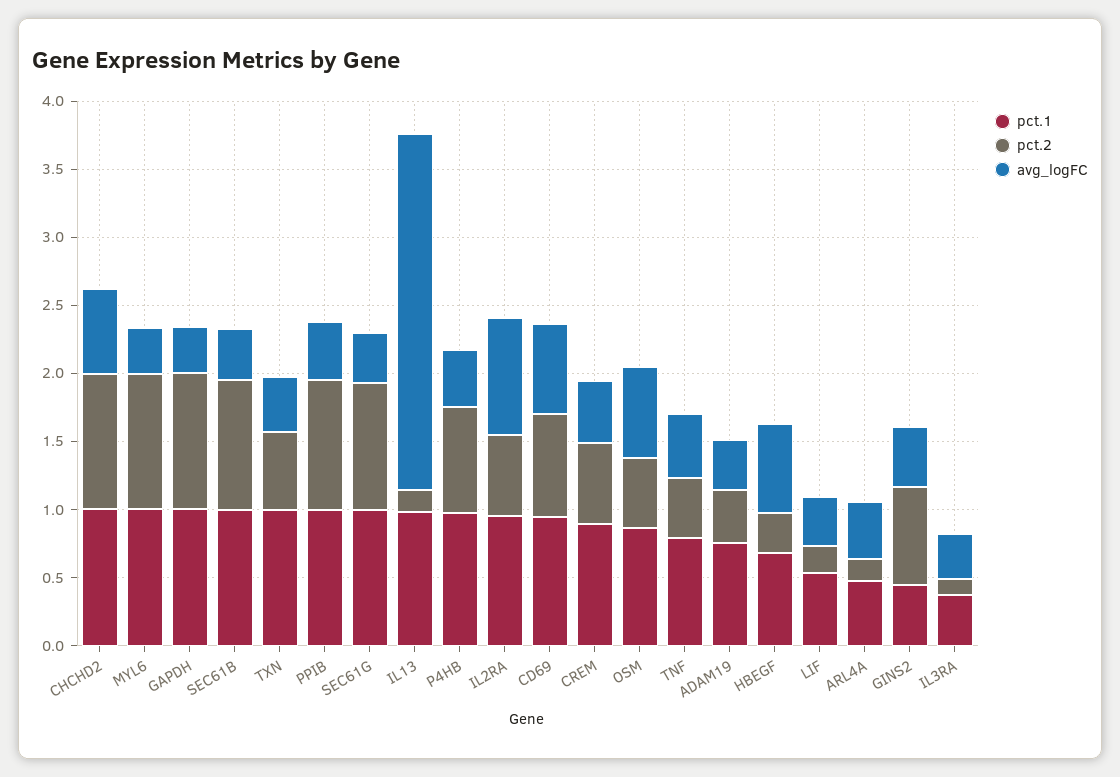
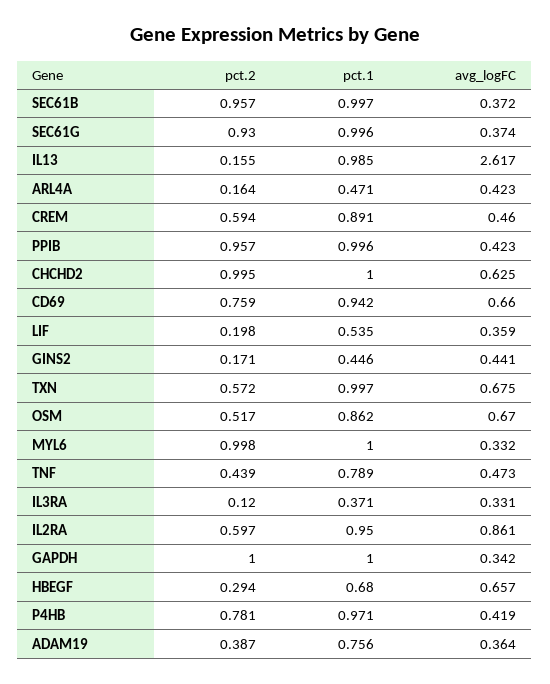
  {
    "pct.1": {
      "CHCHD2": 1,
      "MYL6": 1,
      "GAPDH": 1,
      "SEC61B": 0.997,
      "TXN": 0.997,
      "PPIB": 0.996,
      "SEC61G": 0.996,
      "IL13": 0.985,
      "P4HB": 0.971,
      "IL2RA": 0.95,
      "CD69": 0.942,
      "CREM": 0.891,
      "OSM": 0.862,
      "TNF": 0.789,
      "ADAM19": 0.756,
      "HBEGF": 0.68,
      "LIF": 0.535,
      "ARL4A": 0.471,
      "GINS2": 0.446,
      "IL3RA": 0.371
    },
    "pct.2": {
      "CHCHD2": 0.995,
      "MYL6": 0.998,
      "GAPDH": 1,
      "SEC61B": 0.957,
      "TXN": 0.572,
      "PPIB": 0.957,
      "SEC61G": 0.93,
      "IL13": 0.155,
      "P4HB": 0.781,
      "IL2RA": 0.597,
      "CD69": 0.759,
      "CREM": 0.594,
      "OSM": 0.517,
      "TNF": 0.439,
      "ADAM19": 0.387,
      "HBEGF": 0.294,
      "LIF": 0.198,
      "ARL4A": 0.164,
-     "GINS2": 0.7,
+     "GINS2": 0.171,
      "IL3RA": 0.12
    },
    "avg_logFC": {
      "CHCHD2": 0.625,
      "MYL6": 0.332,
      "GAPDH": 0.342,
      "SEC61B": 0.372,
-     "TXN": 0.4,
+     "TXN": 0.675,
      "PPIB": 0.423,
      "SEC61G": 0.374,
      "IL13": 2.617,
      "P4HB": 0.419,
      "IL2RA": 0.861,
      "CD69": 0.66,
      "CREM": 0.46,
      "OSM": 0.67,
      "TNF": 0.473,
      "ADAM19": 0.364,
      "HBEGF": 0.657,
      "LIF": 0.359,
      "ARL4A": 0.423,
      "GINS2": 0.441,
      "IL3RA": 0.331
    }
  }

